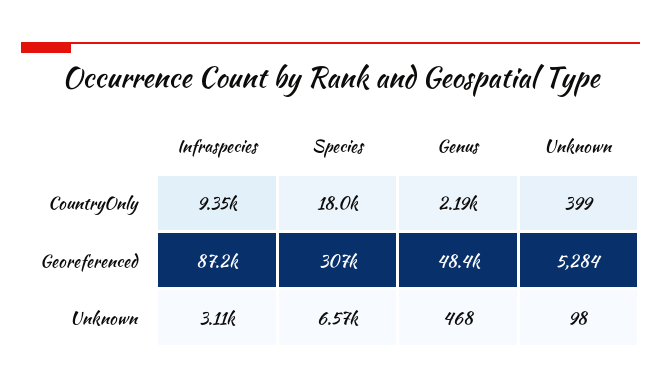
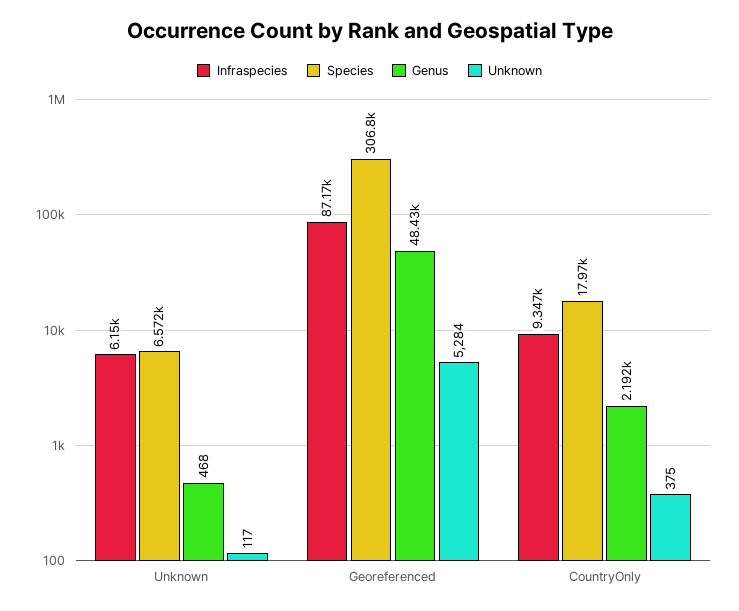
  {
    "Infraspecies": {
      "CountryOnly": 9347,
      "Georeferenced": 87170,
-     "Unknown": 3110
+     "Unknown": 6150
    },
    "Species": {
      "CountryOnly": 17970,
      "Georeferenced": 306800,
      "Unknown": 6572
    },
    "Genus": {
      "CountryOnly": 2192,
      "Georeferenced": 48430,
      "Unknown": 468
    },
    "Unknown": {
-     "CountryOnly": 399,
+     "CountryOnly": 375,
      "Georeferenced": 5284,
-     "Unknown": 98
+     "Unknown": 117
    }
  }

